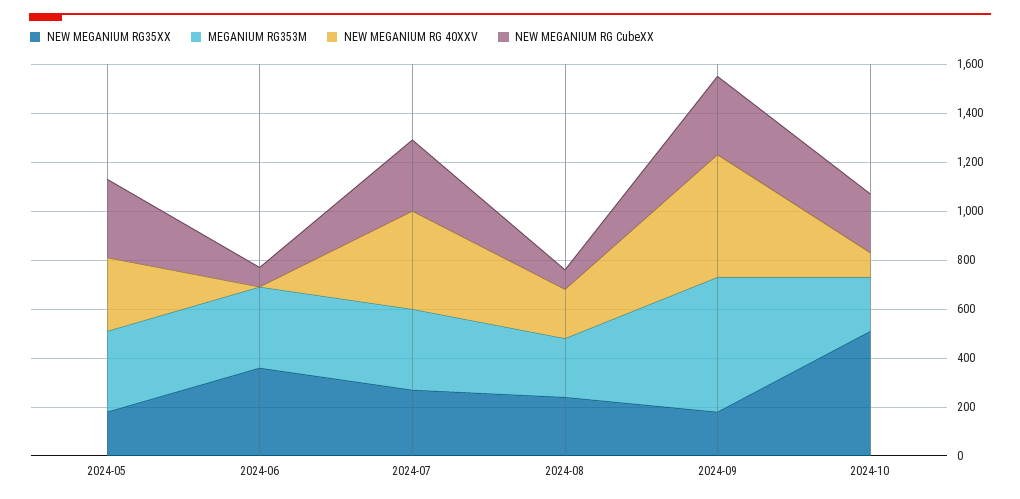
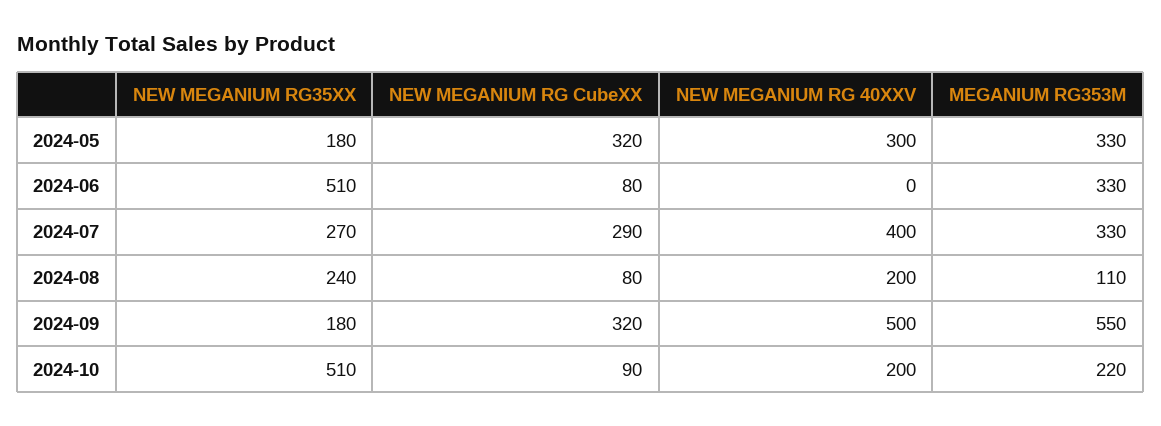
  {
    "NEW MEGANIUM RG35XX": {
      "2024-05": 180,
-     "2024-06": 350,
+     "2024-06": 510,
      "2024-07": 270,
      "2024-08": 240,
      "2024-09": 180,
      "2024-10": 510
    },
    "MEGANIUM RG353M": {
      "2024-05": 330,
      "2024-06": 330,
      "2024-07": 330,
-     "2024-08": 250,
+     "2024-08": 110,
      "2024-09": 550,
      "2024-10": 220
    },
    "NEW MEGANIUM RG 40XXV": {
      "2024-05": 300,
      "2024-06": 0,
      "2024-07": 400,
      "2024-08": 200,
      "2024-09": 500,
-     "2024-10": 100
+     "2024-10": 200
    },
    "NEW MEGANIUM RG CubeXX": {
      "2024-05": 320,
      "2024-06": 80,
      "2024-07": 290,
      "2024-08": 80,
      "2024-09": 320,
-     "2024-10": 250
+     "2024-10": 90
    }
  }

